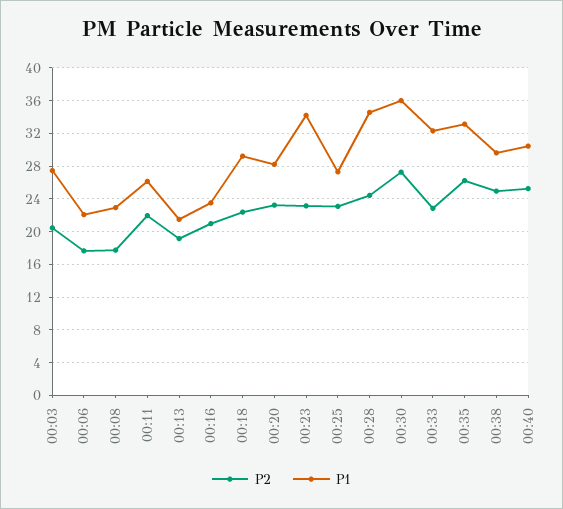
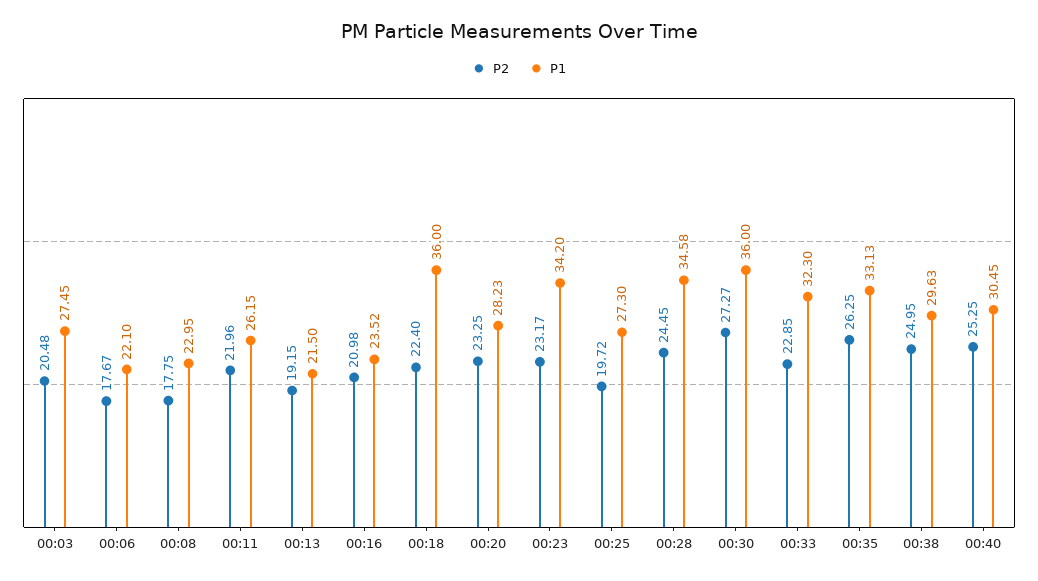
  {
    "P2": {
      "00:03": 20.48,
      "00:06": 17.67,
      "00:08": 17.75,
      "00:11": 21.96,
      "00:13": 19.15,
      "00:16": 20.98,
      "00:18": 22.4,
      "00:20": 23.25,
      "00:23": 23.17,
-     "00:25": 23,
+     "00:25": 19.72,
      "00:28": 24.45,
      "00:30": 27.27,
      "00:33": 22.85,
      "00:35": 26.25,
      "00:38": 24.95,
      "00:40": 25.25
    },
    "P1": {
      "00:03": 27.45,
      "00:06": 22.1,
      "00:08": 22.95,
      "00:11": 26.15,
      "00:13": 21.5,
      "00:16": 23.52,
-     "00:18": 29,
+     "00:18": 36,
      "00:20": 28.23,
      "00:23": 34.2,
      "00:25": 27.3,
      "00:28": 34.58,
      "00:30": 36,
      "00:33": 32.3,
      "00:35": 33.13,
      "00:38": 29.63,
      "00:40": 30.45
    }
  }

